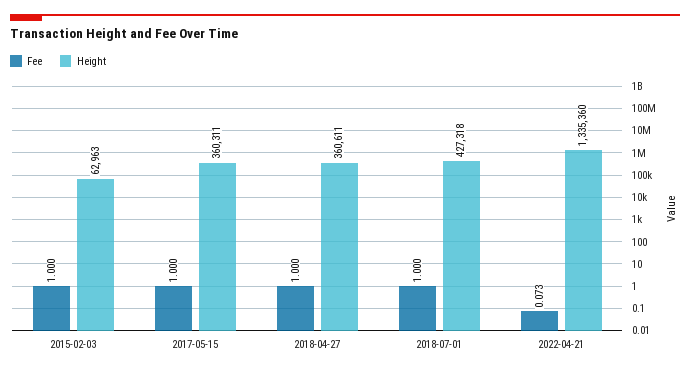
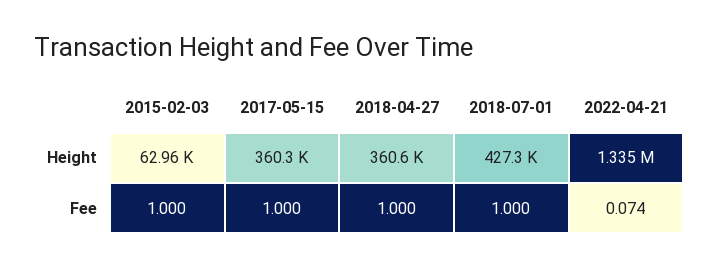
  {
    "Fee": {
      "2015-02-03": 1,
      "2017-05-15": 1,
      "2018-04-27": 1,
      "2018-07-01": 1,
-     "2022-04-21": 0.073
+     "2022-04-21": 0.074
    },
    "Height": {
      "2015-02-03": 62963,
      "2017-05-15": 360311,
      "2018-04-27": 360611,
      "2018-07-01": 427318,
      "2022-04-21": 1335360
    }
  }

